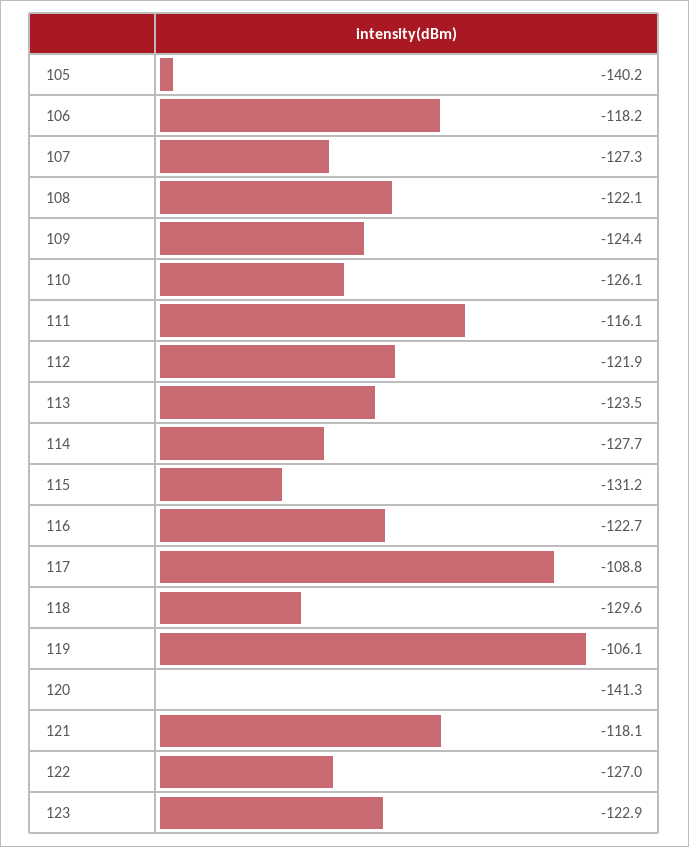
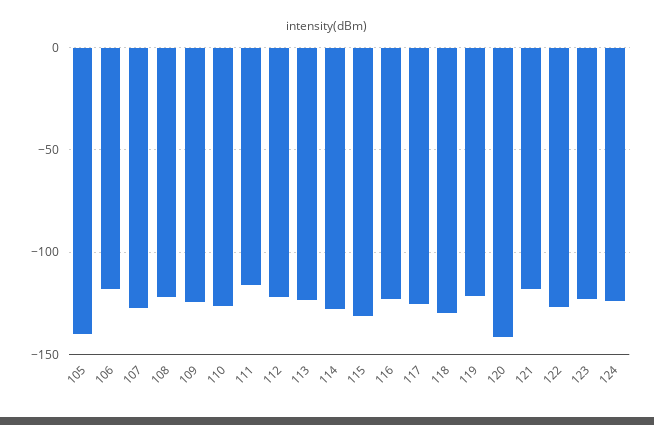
  {
    "105": -140.2,
    "106": -118.2,
    "107": -127.3,
    "108": -122.1,
    "109": -124.4,
    "110": -126.1,
    "111": -116.1,
    "112": -121.9,
    "113": -123.5,
    "114": -127.7,
    "115": -131.2,
    "116": -122.7,
-   "117": -108.8,
+   "117": -125,
    "118": -129.6,
-   "119": -106.1,
+   "119": -120,
    "120": -141.3,
    "121": -118.1,
    "122": -127,
-   "123": -122.9
+   "123": -122.9,
+   "124": -125
  }

